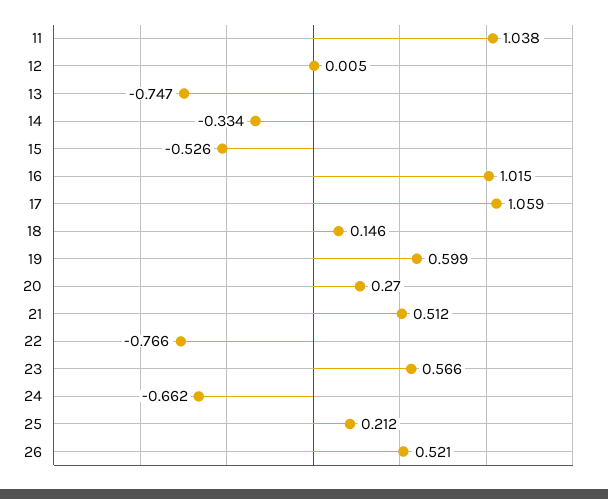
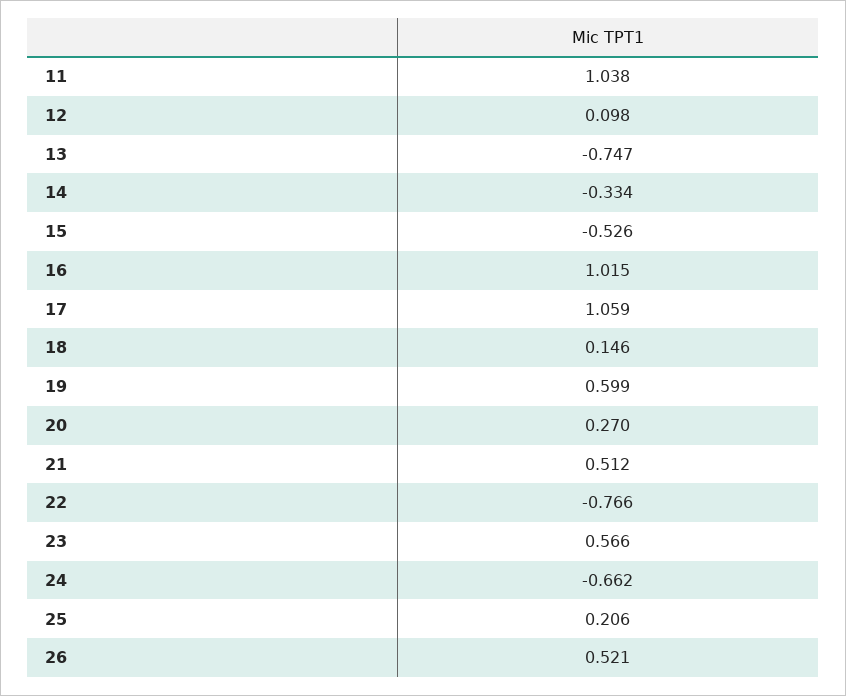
  {
    "11": 1.038,
-   "12": 0.005,
+   "12": 0.098,
    "13": -0.747,
    "14": -0.334,
    "15": -0.526,
    "16": 1.015,
    "17": 1.059,
    "18": 0.146,
    "19": 0.599,
    "20": 0.27,
    "21": 0.512,
    "22": -0.766,
    "23": 0.566,
    "24": -0.662,
-   "25": 0.212,
+   "25": 0.206,
    "26": 0.521
  }

